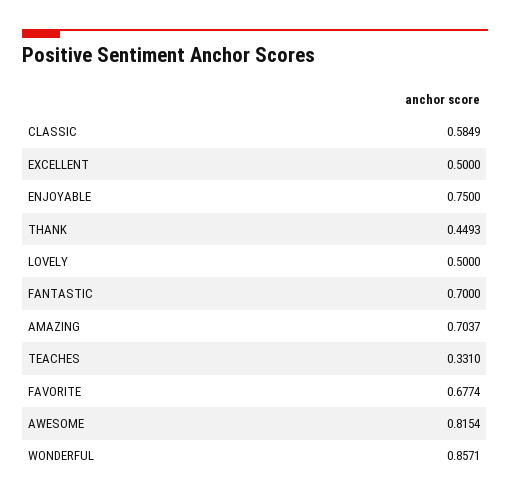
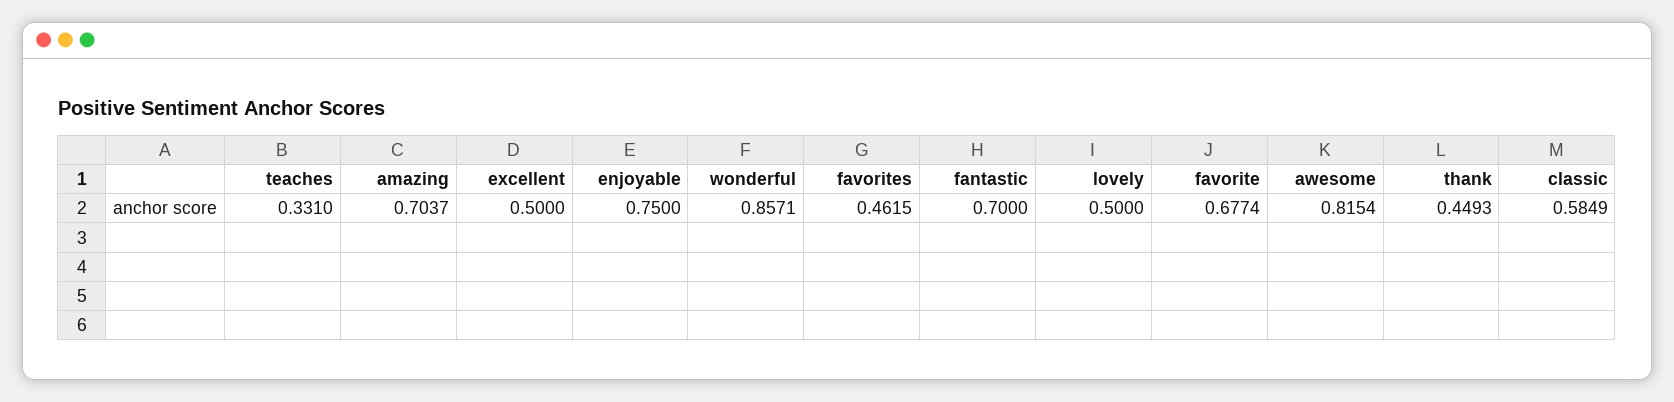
  {
    "CLASSIC": 0.5849,
    "EXCELLENT": 0.5,
    "ENJOYABLE": 0.75,
    "THANK": 0.4493,
    "LOVELY": 0.5,
    "FANTASTIC": 0.7,
    "AMAZING": 0.7037,
    "TEACHES": 0.331,
    "FAVORITE": 0.6774,
    "AWESOME": 0.8154,
-   "WONDERFUL": 0.8571
+   "WONDERFUL": 0.8571,
+   "favorites": 0.4615
  }

